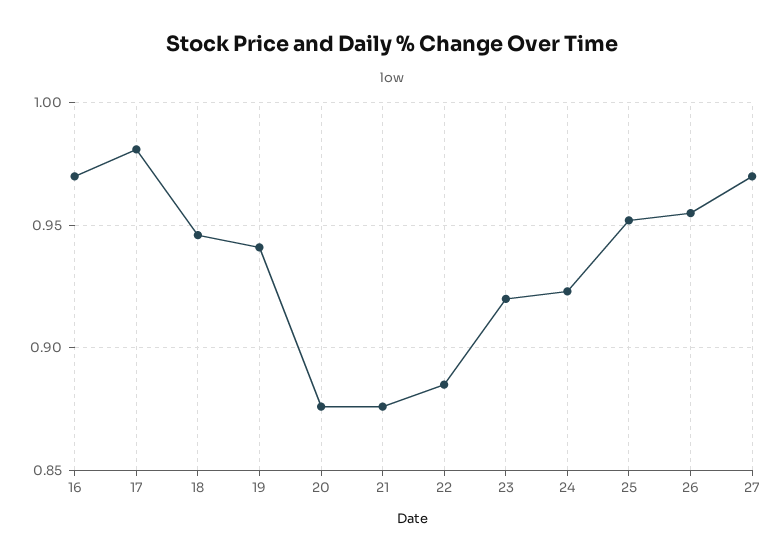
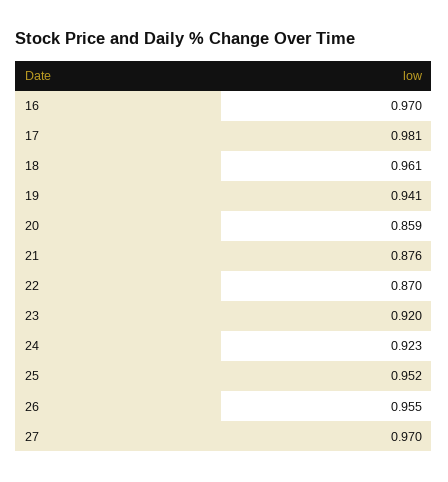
  {
    "16": 0.97,
    "17": 0.981,
-   "18": 0.945,
+   "18": 0.961,
    "19": 0.941,
-   "20": 0.875,
+   "20": 0.859,
    "21": 0.876,
-   "22": 0.885,
+   "22": 0.87,
    "23": 0.92,
    "24": 0.923,
    "25": 0.952,
    "26": 0.955,
    "27": 0.97
  }

